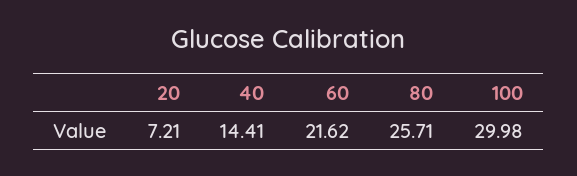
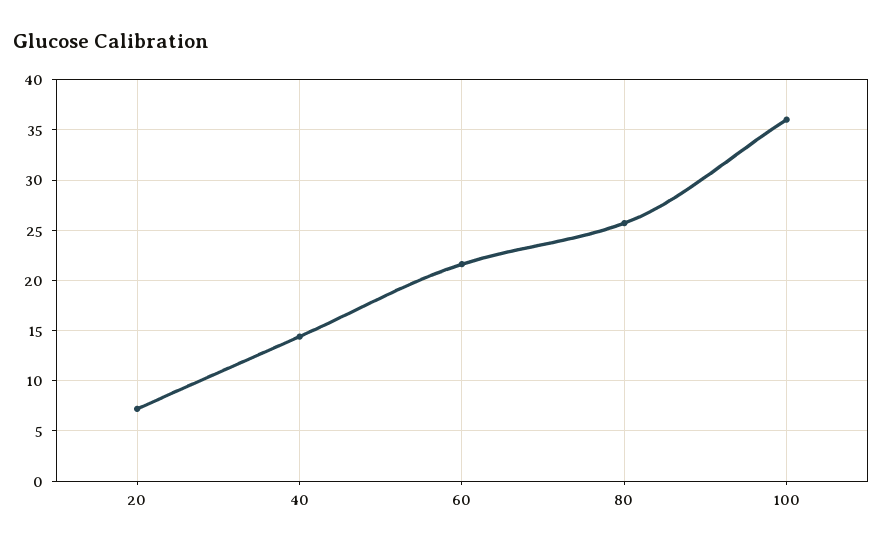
  {
    "20": 7.21,
    "40": 14.41,
    "60": 21.62,
    "80": 25.71,
-   "100": 29.98
+   "100": 36
  }

